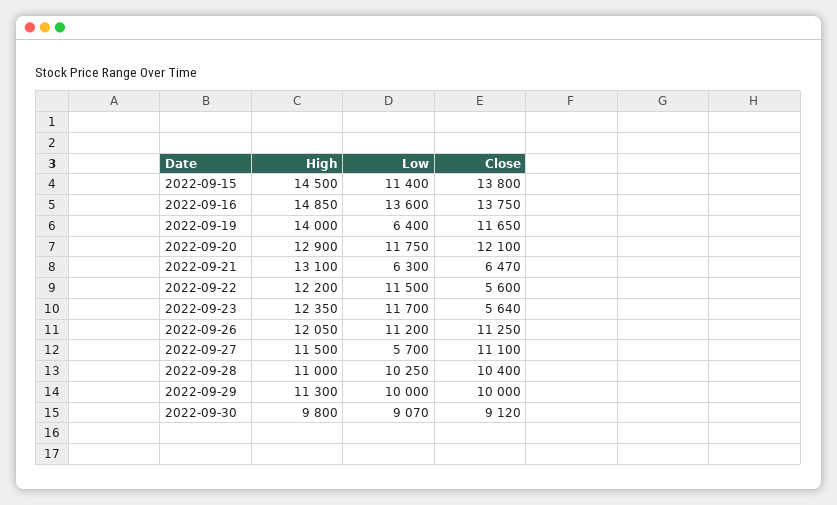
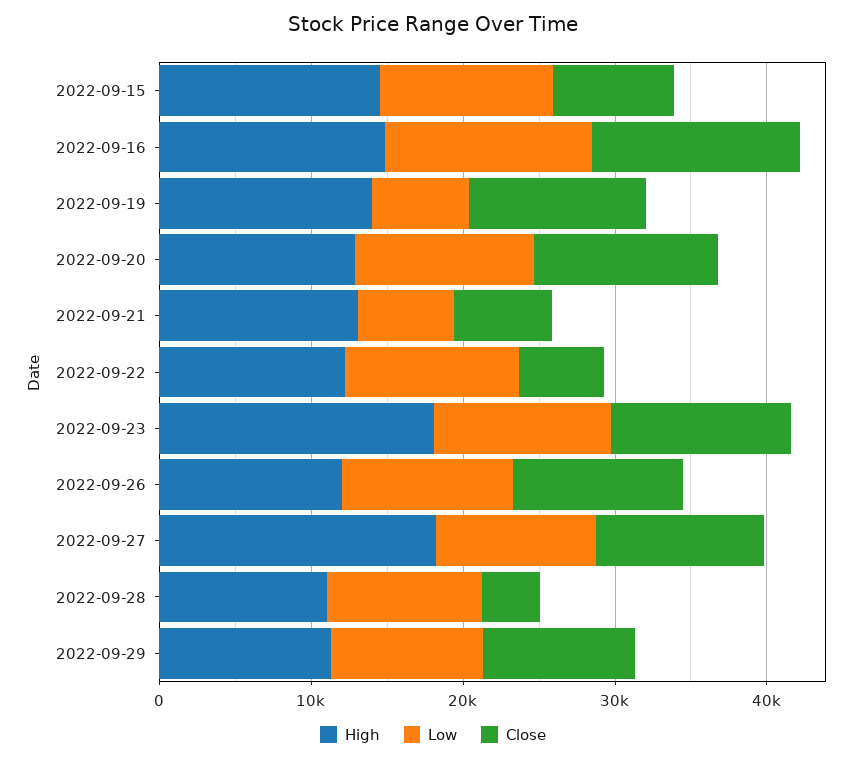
  {
    "High": {
      "2022-09-15": 14500,
      "2022-09-16": 14850,
      "2022-09-19": 14000,
      "2022-09-20": 12900,
      "2022-09-21": 13100,
      "2022-09-22": 12200,
-     "2022-09-23": 12350,
+     "2022-09-23": 18000,
      "2022-09-26": 12050,
-     "2022-09-27": 11500,
+     "2022-09-27": 18000,
      "2022-09-28": 11000,
-     "2022-09-29": 11300,
+     "2022-09-29": 11300
-     "2022-09-30": 9800
    },
    "Low": {
      "2022-09-15": 11400,
      "2022-09-16": 13600,
      "2022-09-19": 6400,
      "2022-09-20": 11750,
      "2022-09-21": 6300,
      "2022-09-22": 11500,
      "2022-09-23": 11700,
      "2022-09-26": 11200,
-     "2022-09-27": 5700,
+     "2022-09-27": 10000,
      "2022-09-28": 10250,
-     "2022-09-29": 10000,
+     "2022-09-29": 10000
-     "2022-09-30": 9070
    },
    "Close": {
-     "2022-09-15": 13800,
+     "2022-09-15": 8000,
      "2022-09-16": 13750,
      "2022-09-19": 11650,
      "2022-09-20": 12100,
      "2022-09-21": 6470,
      "2022-09-22": 5600,
-     "2022-09-23": 5640,
+     "2022-09-23": 12000,
      "2022-09-26": 11250,
      "2022-09-27": 11100,
-     "2022-09-28": 10400,
+     "2022-09-28": 4000,
-     "2022-09-29": 10000,
+     "2022-09-29": 10000
-     "2022-09-30": 9120
    }
  }

